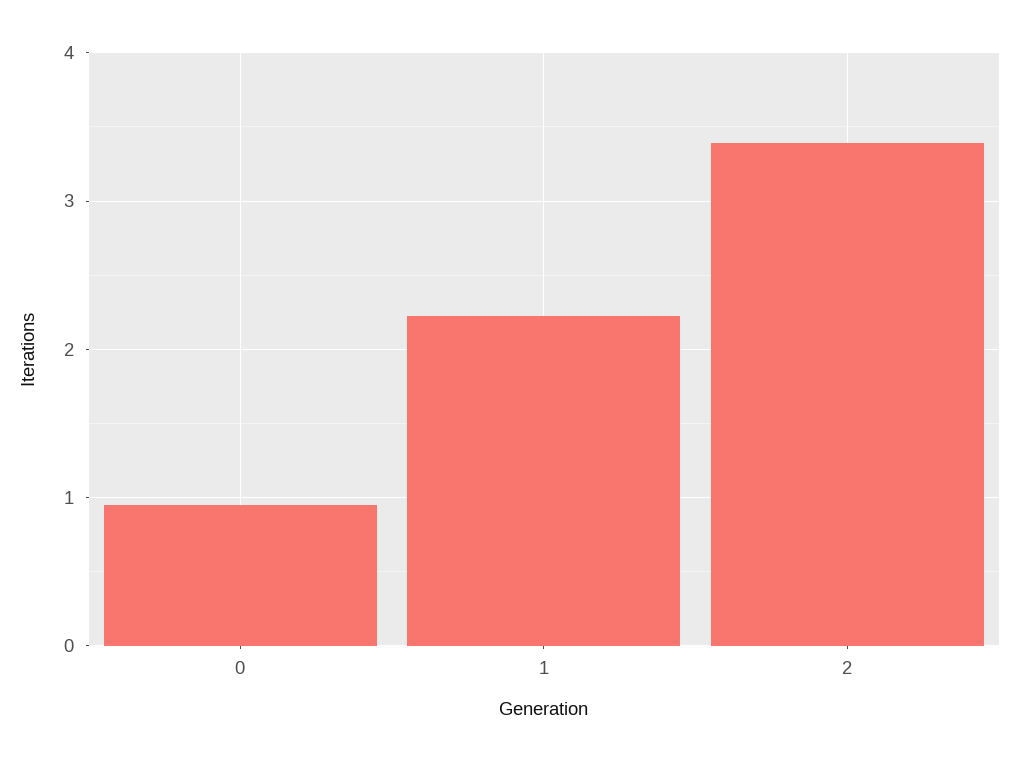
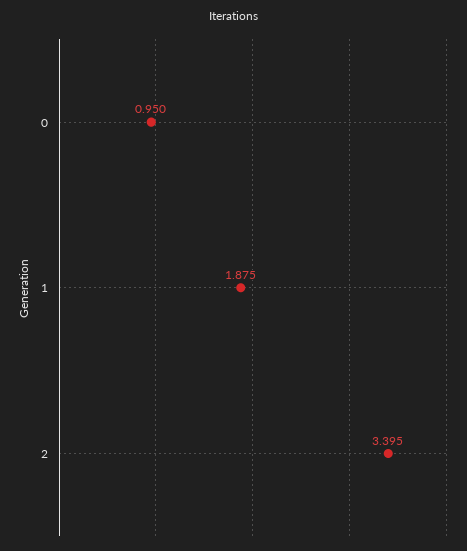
  {
    "0": 0.95,
-   "1": 2.2,
+   "1": 1.875,
    "2": 3.395
  }

